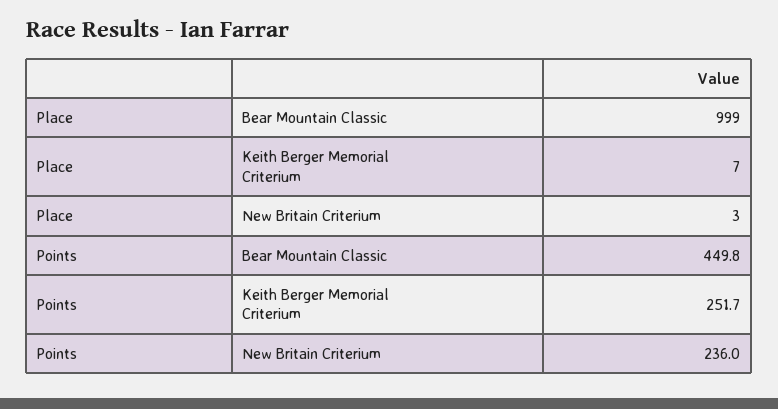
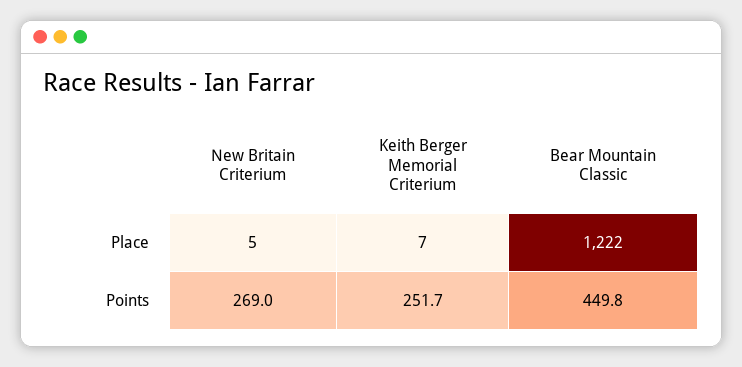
  {
    "Place": {
-     "Bear Mountain Classic": 999,
+     "Bear Mountain Classic": 1222,
      "Keith Berger Memorial Criterium": 7,
-     "New Britain Criterium": 3
+     "New Britain Criterium": 5
    },
    "Points": {
      "Bear Mountain Classic": 449.8,
      "Keith Berger Memorial Criterium": 251.7,
-     "New Britain Criterium": 236
+     "New Britain Criterium": 269
    }
  }

